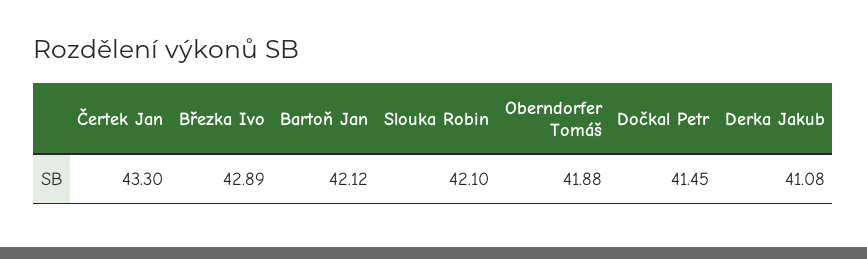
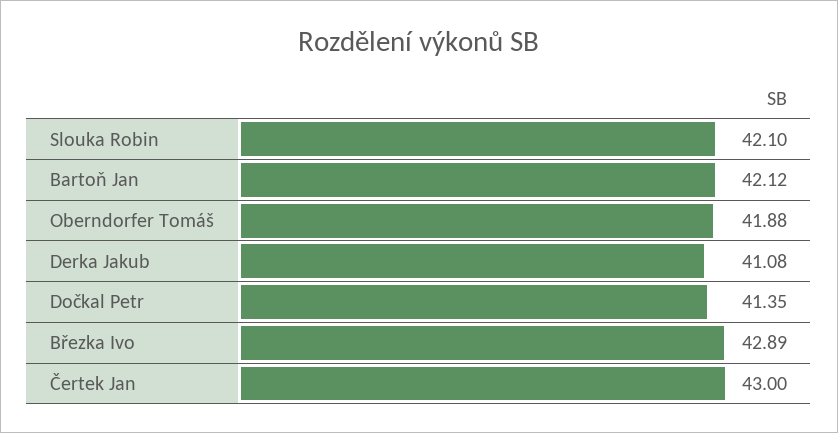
  {
-   "Čertek Jan": 43.3,
+   "Čertek Jan": 43,
    "Březka Ivo": 42.89,
    "Bartoň Jan": 42.12,
    "Slouka Robin": 42.1,
    "Oberndorfer Tomáš": 41.88,
-   "Dočkal Petr": 41.45,
+   "Dočkal Petr": 41.35,
    "Derka Jakub": 41.08
  }

